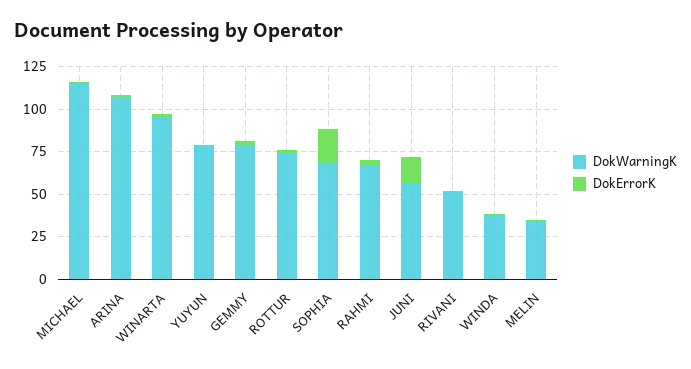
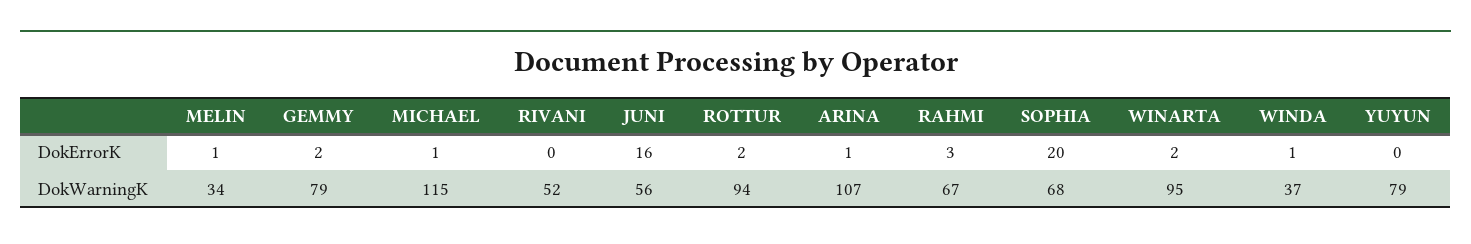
  {
    "DokWarningK": {
      "MICHAEL": 115,
      "ARINA": 107,
      "WINARTA": 95,
      "YUYUN": 79,
      "GEMMY": 79,
-     "ROTTUR": 75,
+     "ROTTUR": 94,
      "SOPHIA": 68,
      "RAHMI": 67,
      "JUNI": 56,
      "RIVANI": 52,
      "WINDA": 37,
      "MELIN": 34
    },
    "DokErrorK": {
      "MICHAEL": 1,
      "ARINA": 1,
      "WINARTA": 2,
      "YUYUN": 0,
      "GEMMY": 2,
      "ROTTUR": 2,
      "SOPHIA": 20,
      "RAHMI": 3,
      "JUNI": 16,
      "RIVANI": 0,
      "WINDA": 1,
      "MELIN": 1
    }
  }

